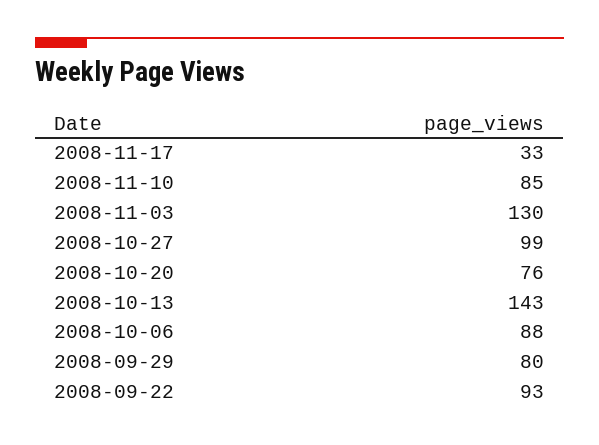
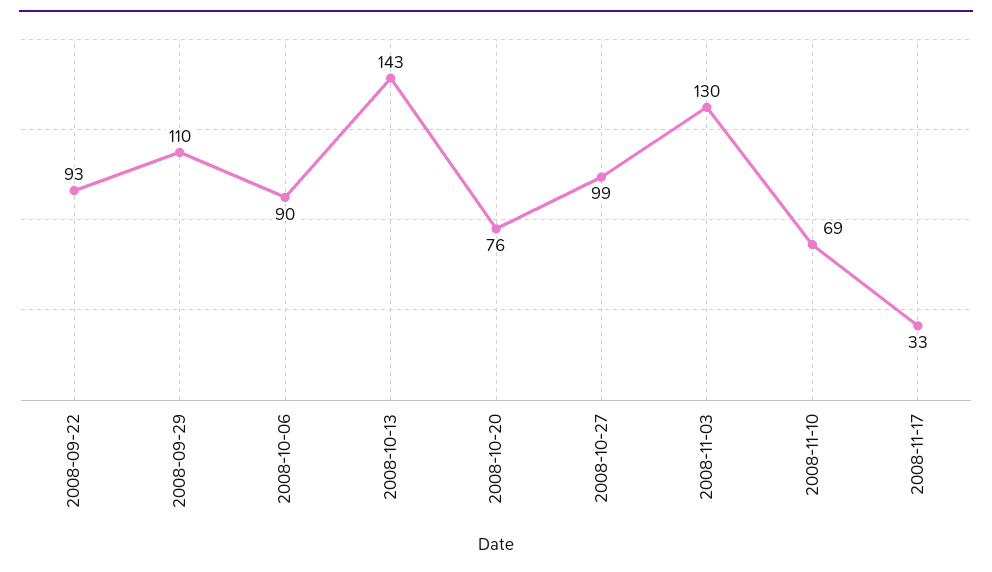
  {
    "2008-11-17": 33,
-   "2008-11-10": 85,
+   "2008-11-10": 69,
    "2008-11-03": 130,
    "2008-10-27": 99,
    "2008-10-20": 76,
    "2008-10-13": 143,
-   "2008-10-06": 88,
+   "2008-10-06": 90,
-   "2008-09-29": 80,
+   "2008-09-29": 110,
    "2008-09-22": 93
  }

